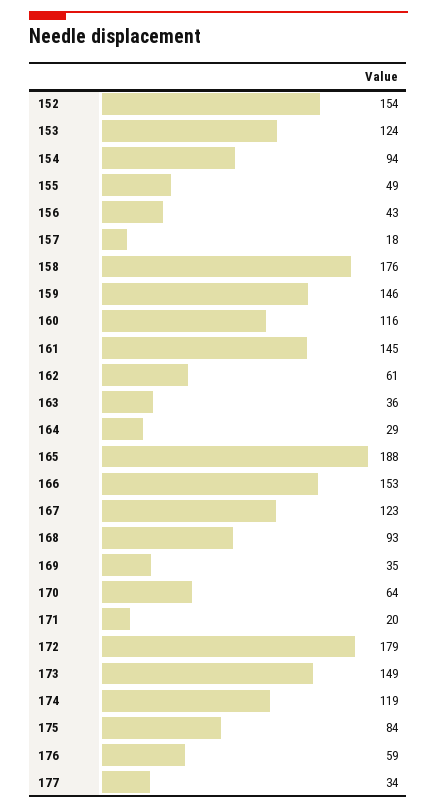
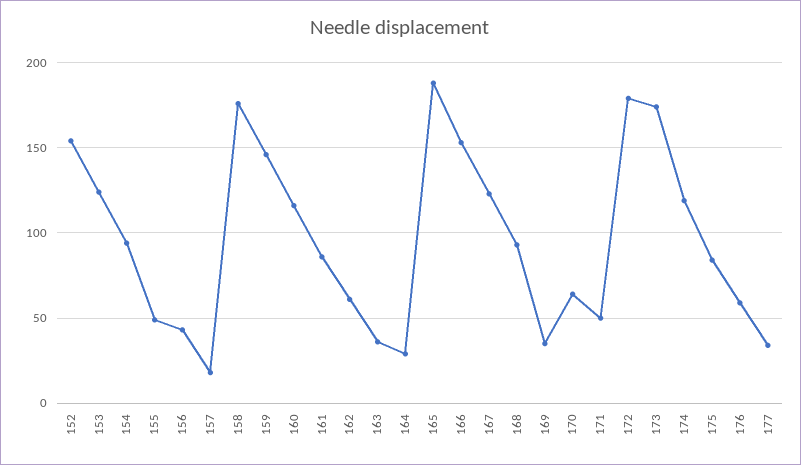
  {
    "152": 154,
    "153": 124,
    "154": 94,
    "155": 49,
    "156": 43,
    "157": 18,
    "158": 176,
    "159": 146,
    "160": 116,
-   "161": 145,
+   "161": 85,
    "162": 61,
    "163": 36,
    "164": 29,
    "165": 188,
    "166": 153,
    "167": 123,
    "168": 93,
    "169": 35,
    "170": 64,
-   "171": 20,
+   "171": 50,
    "172": 179,
-   "173": 149,
+   "173": 175,
    "174": 119,
    "175": 84,
    "176": 59,
    "177": 34
  }

